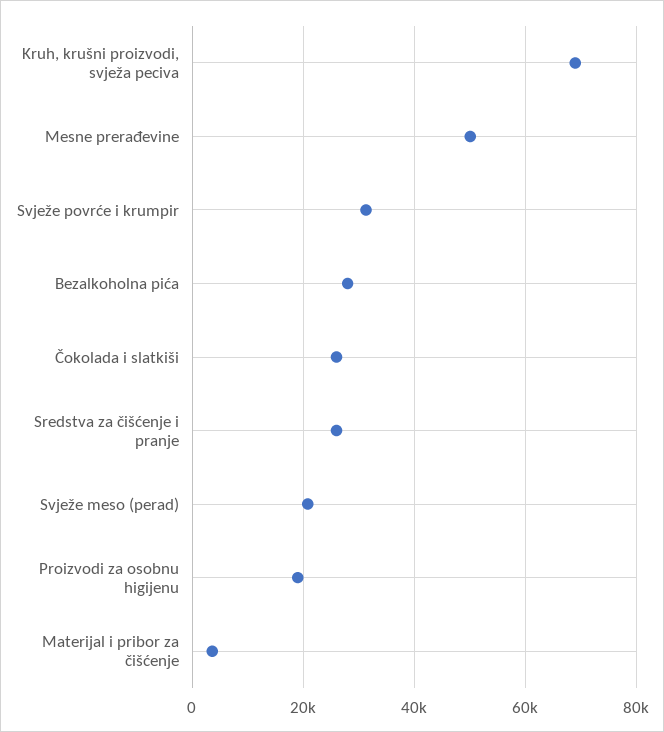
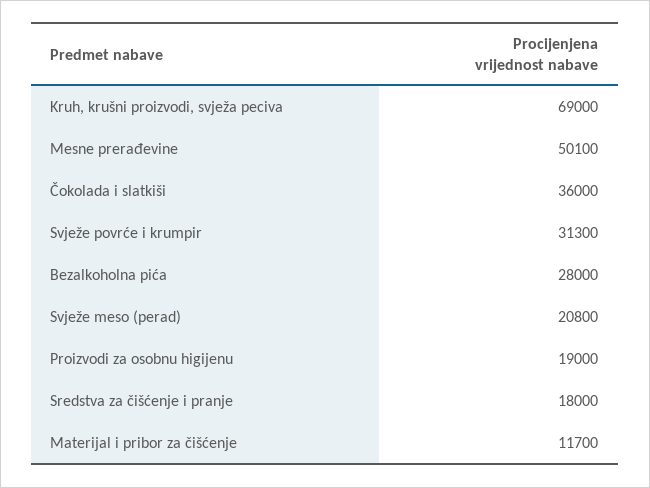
  {
    "Kruh, krušni proizvodi, svježa peciva": 69000,
    "Mesne prerađevine": 50100,
    "Svježe povrće i krumpir": 31300,
    "Bezalkoholna pića": 28000,
-   "Čokolada i slatkiši": 26000,
+   "Čokolada i slatkiši": 36000,
-   "Sredstva za čišćenje i pranje": 26000,
+   "Sredstva za čišćenje i pranje": 18000,
    "Svježe meso (perad)": 20800,
    "Proizvodi za osobnu higijenu": 19000,
-   "Materijal i pribor za čišćenje": 4000
+   "Materijal i pribor za čišćenje": 11700
  }

